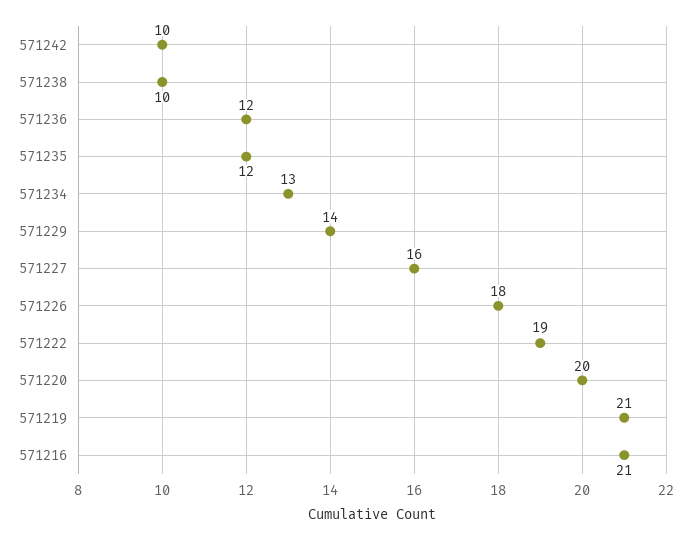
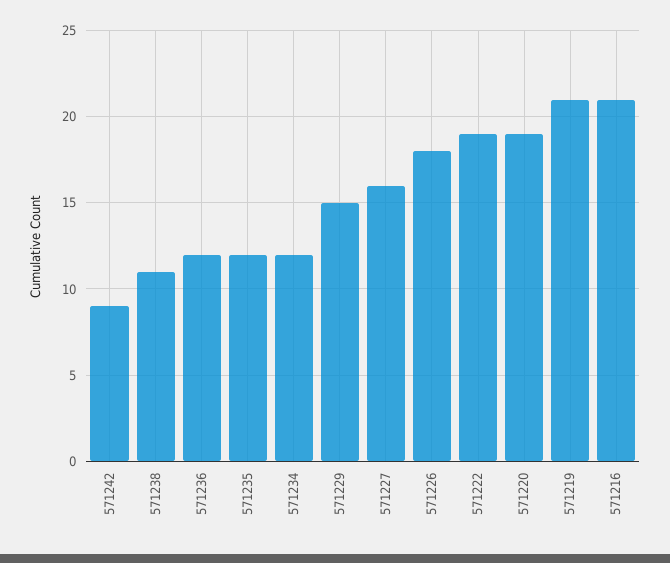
  {
-   "571242": 10,
+   "571242": 9,
-   "571238": 10,
+   "571238": 11,
    "571236": 12,
    "571235": 12,
-   "571234": 13,
+   "571234": 12,
-   "571229": 14,
+   "571229": 15,
    "571227": 16,
    "571226": 18,
    "571222": 19,
-   "571220": 20,
+   "571220": 19,
    "571219": 21,
    "571216": 21
  }

